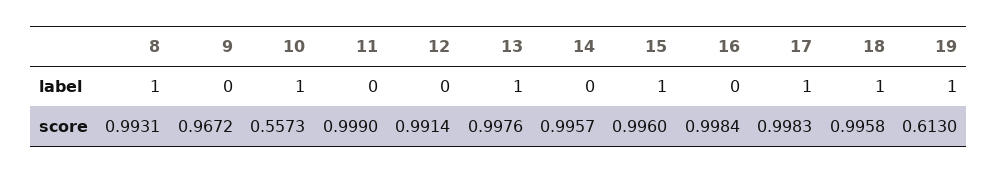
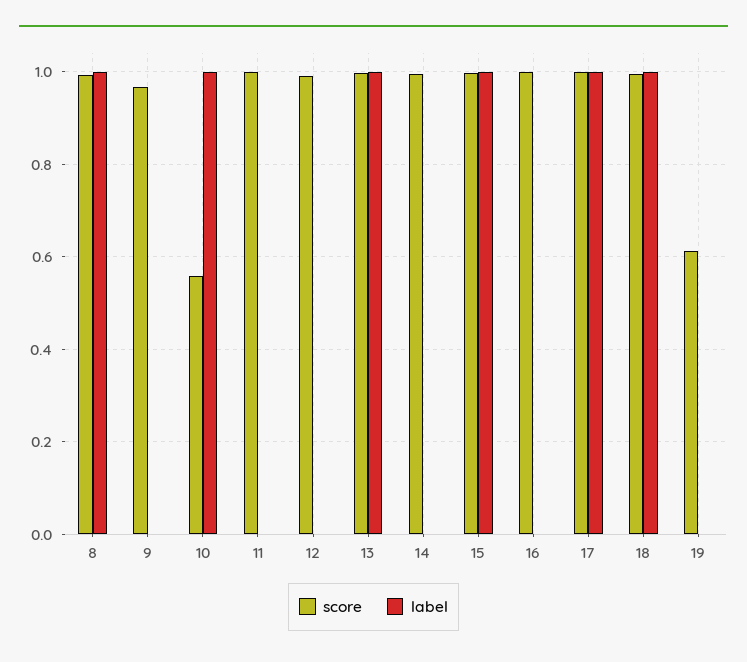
  {
    "label": {
      "8": 1,
      "9": 0,
      "10": 1,
      "11": 0,
      "12": 0,
      "13": 1,
      "14": 0,
      "15": 1,
      "16": 0,
      "17": 1,
      "18": 1,
-     "19": 1
+     "19": 0
    },
    "score": {
      "8": 0.9931,
      "9": 0.9672,
      "10": 0.5573,
      "11": 0.999,
      "12": 0.9914,
      "13": 0.9976,
      "14": 0.9957,
      "15": 0.996,
      "16": 0.9984,
      "17": 0.9983,
      "18": 0.9958,
      "19": 0.613
    }
  }

